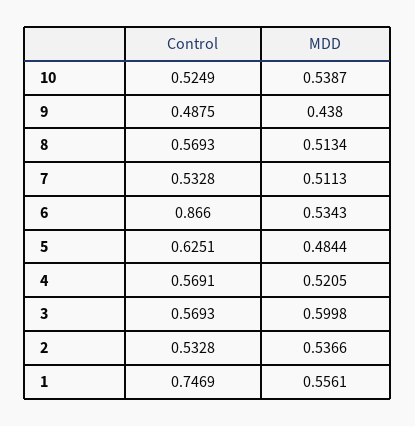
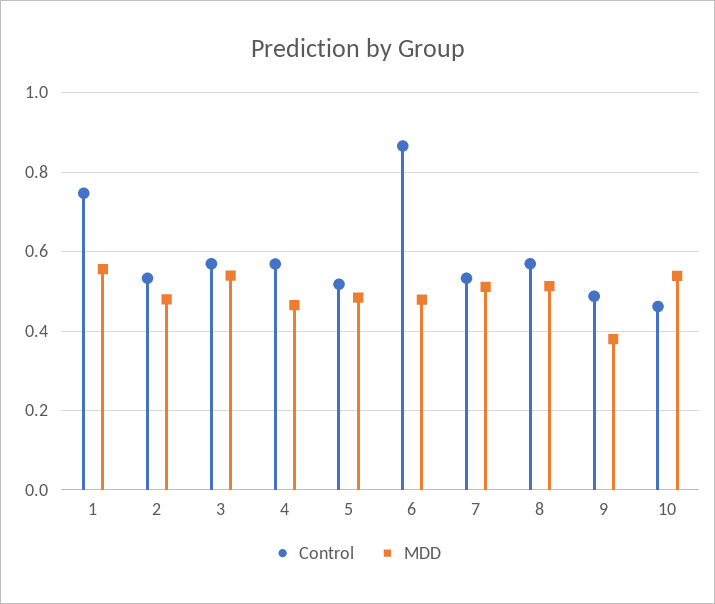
  {
    "Control": {
-     "10": 0.5249,
+     "10": 0.46,
      "9": 0.4875,
      "8": 0.5693,
      "7": 0.5328,
      "6": 0.866,
-     "5": 0.6251,
+     "5": 0.52,
      "4": 0.5691,
      "3": 0.5693,
      "2": 0.5328,
      "1": 0.7469
    },
    "MDD": {
      "10": 0.5387,
-     "9": 0.438,
+     "9": 0.38,
      "8": 0.5134,
      "7": 0.5113,
-     "6": 0.5343,
+     "6": 0.48,
      "5": 0.4844,
-     "4": 0.5205,
+     "4": 0.46,
-     "3": 0.5998,
+     "3": 0.54,
-     "2": 0.5366,
+     "2": 0.48,
      "1": 0.5561
    }
  }

